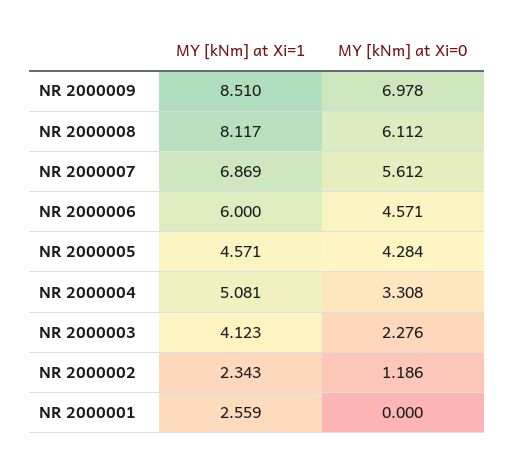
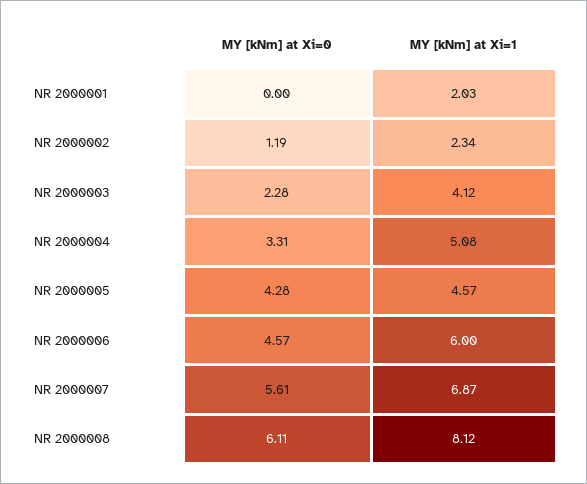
  {
    "MY [kNm] at Xi=1": {
-     "NR 2000009": 8.51,
      "NR 2000008": 8.117,
      "NR 2000007": 6.869,
      "NR 2000006": 6,
      "NR 2000005": 4.571,
      "NR 2000004": 5.081,
      "NR 2000003": 4.123,
      "NR 2000002": 2.343,
-     "NR 2000001": 2.559
+     "NR 2000001": 2.03
    },
    "MY [kNm] at Xi=0": {
-     "NR 2000009": 6.978,
      "NR 2000008": 6.112,
      "NR 2000007": 5.612,
      "NR 2000006": 4.571,
      "NR 2000005": 4.284,
      "NR 2000004": 3.308,
      "NR 2000003": 2.276,
      "NR 2000002": 1.186,
      "NR 2000001": 0
    }
  }

